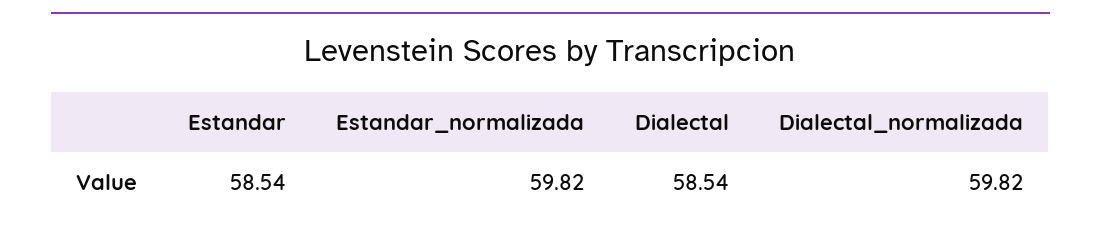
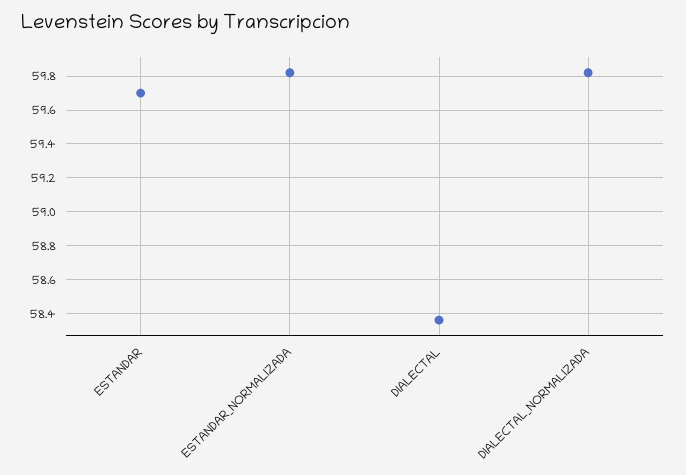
  {
-   "Estandar": 58.54,
+   "Estandar": 59.7,
    "Estandar_normalizada": 59.82,
-   "Dialectal": 58.54,
+   "Dialectal": 58.35,
    "Dialectal_normalizada": 59.82
  }

